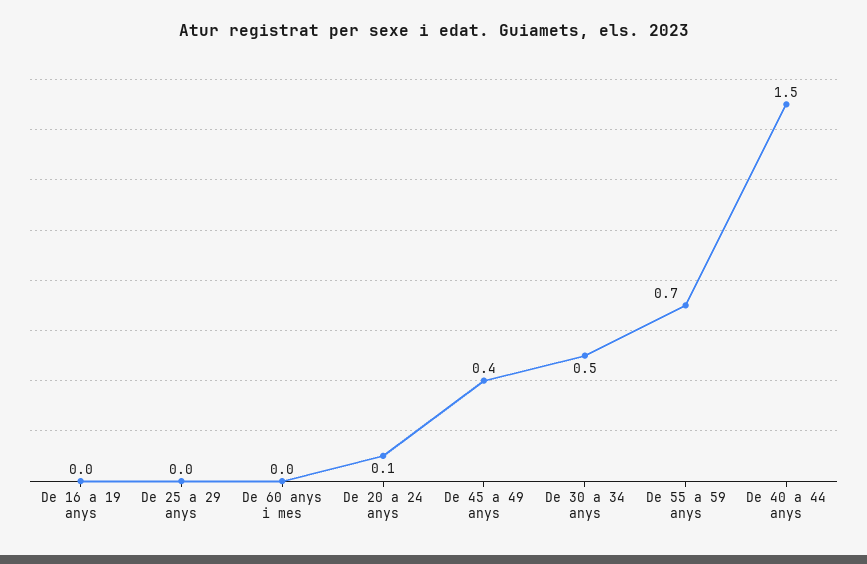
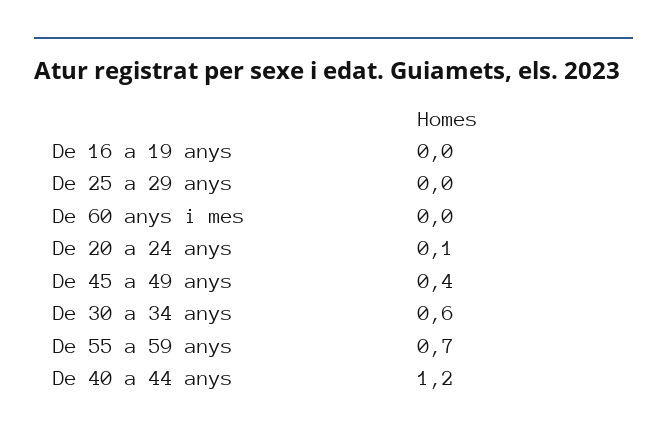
  {
    "De 16 a 19 anys": 0,
    "De 25 a 29 anys": 0,
    "De 60 anys i mes": 0,
    "De 20 a 24 anys": 0.1,
    "De 45 a 49 anys": 0.4,
-   "De 30 a 34 anys": 0.5,
+   "De 30 a 34 anys": 0.6,
    "De 55 a 59 anys": 0.7,
-   "De 40 a 44 anys": 1.5
+   "De 40 a 44 anys": 1.2
  }

